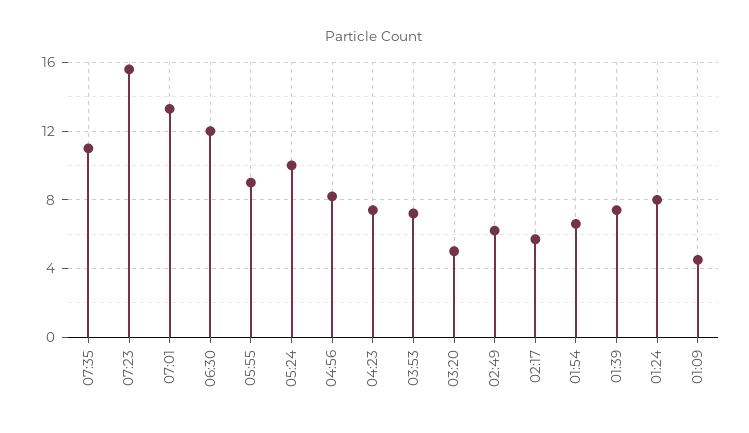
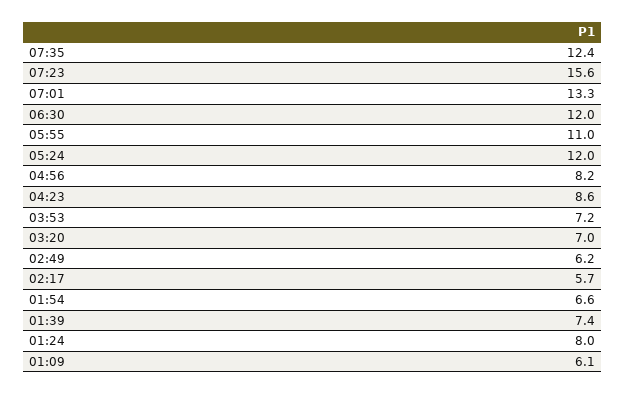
  {
-   "07:35": 11,
+   "07:35": 12.4,
    "07:23": 15.6,
    "07:01": 13.3,
    "06:30": 12,
-   "05:55": 9,
+   "05:55": 11,
-   "05:24": 10,
+   "05:24": 12,
    "04:56": 8.2,
-   "04:23": 7.5,
+   "04:23": 8.6,
    "03:53": 7.2,
-   "03:20": 5,
+   "03:20": 7,
    "02:49": 6.2,
    "02:17": 5.7,
    "01:54": 6.6,
    "01:39": 7.4,
    "01:24": 8,
-   "01:09": 4.5
+   "01:09": 6.1
  }

